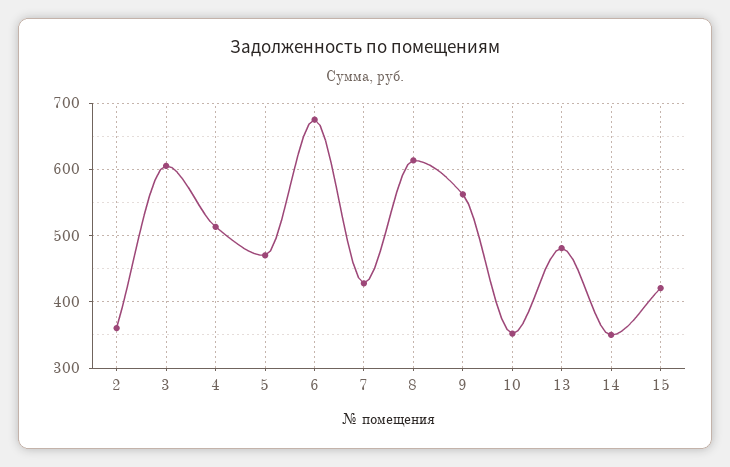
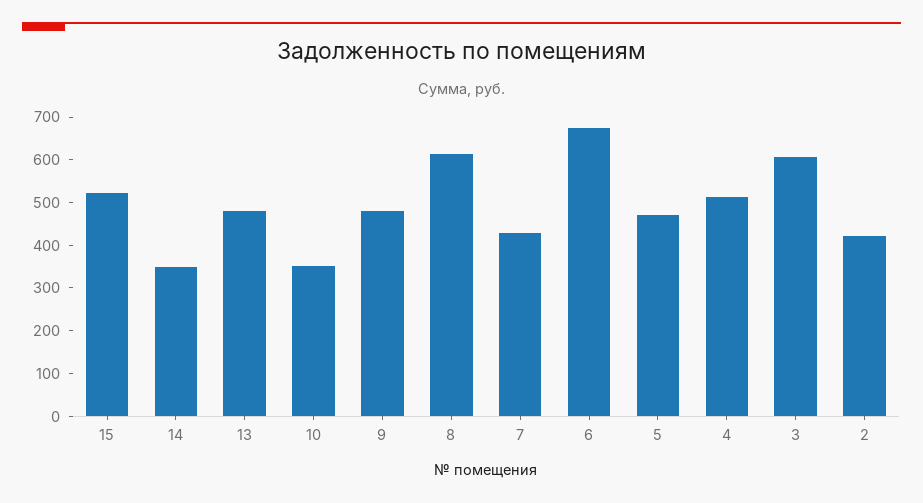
  {
-   "2": 360,
+   "2": 420,
    "3": 610,
    "4": 510,
    "5": 470,
    "6": 680,
    "7": 430,
    "8": 610,
-   "9": 560,
+   "9": 480,
    "10": 350,
    "13": 480,
    "14": 350,
-   "15": 420
+   "15": 520
  }

